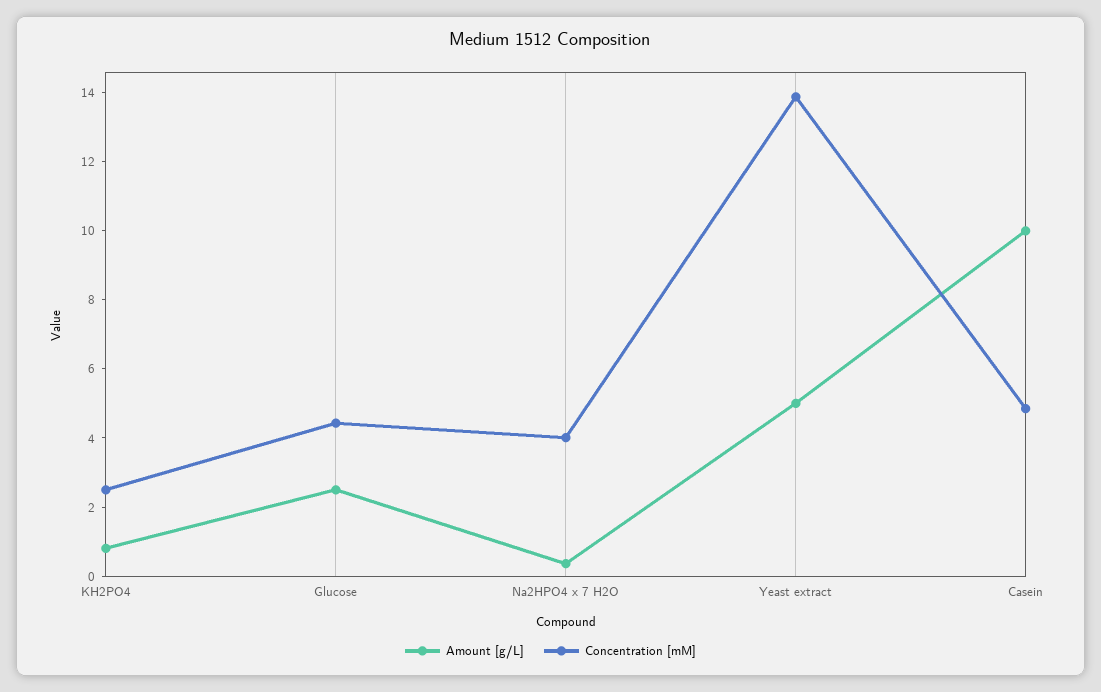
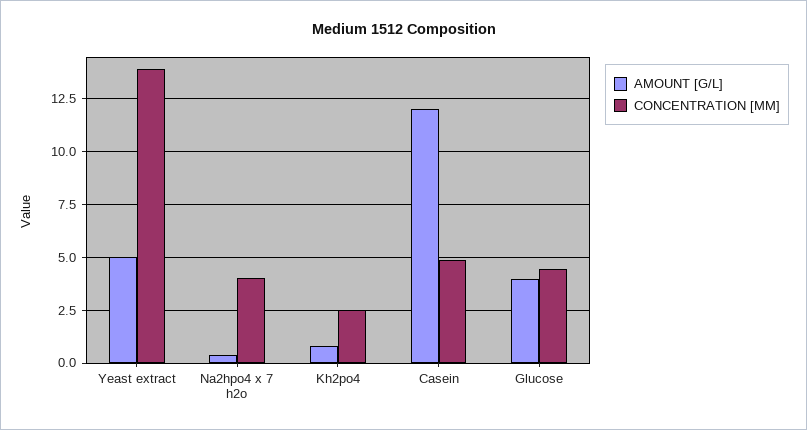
  {
    "Amount [g/L]": {
      "KH2PO4": 1,
-     "Glucose": 2.5,
+     "Glucose": 4,
      "Na2HPO4 x 7 H2O": 0.5,
      "Yeast extract": 5,
-     "Casein": 10
+     "Casein": 12
    },
    "Concentration [mM]": {
      "KH2PO4": 2.5,
      "Glucose": 4.5,
      "Na2HPO4 x 7 H2O": 4,
      "Yeast extract": 14,
      "Casein": 5
    }
  }

